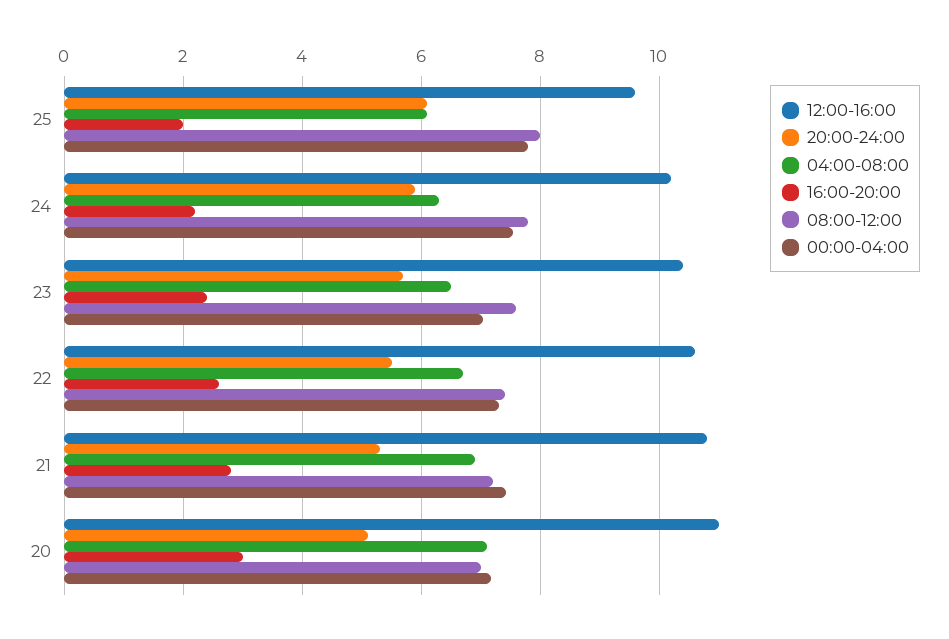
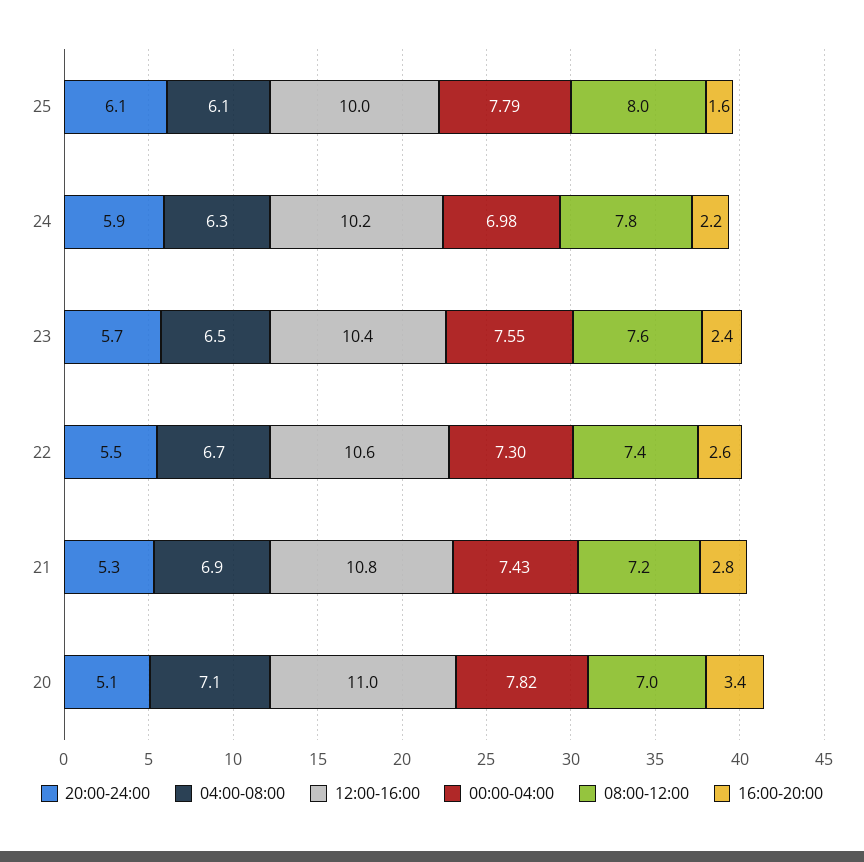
  {
    "12:00-16:00": {
-     "25": 9.6,
+     "25": 10,
      "24": 10.2,
      "23": 10.4,
      "22": 10.6,
      "21": 10.8,
      "20": 11
    },
    "20:00-24:00": {
      "25": 6.1,
      "24": 5.9,
      "23": 5.7,
      "22": 5.5,
      "21": 5.3,
      "20": 5.1
    },
    "04:00-08:00": {
      "25": 6.1,
      "24": 6.3,
      "23": 6.5,
      "22": 6.7,
      "21": 6.9,
      "20": 7.1
    },
    "16:00-20:00": {
-     "25": 2,
+     "25": 1.6,
      "24": 2.2,
      "23": 2.4,
      "22": 2.6,
      "21": 2.8,
-     "20": 3
+     "20": 3.4
    },
    "08:00-12:00": {
      "25": 8,
      "24": 7.8,
      "23": 7.6,
      "22": 7.4,
      "21": 7.2,
      "20": 7
    },
    "00:00-04:00": {
      "25": 7.79,
-     "24": 7.6,
+     "24": 6.98,
-     "23": 7,
+     "23": 7.55,
      "22": 7.3,
      "21": 7.43,
-     "20": 7.2
+     "20": 7.82
    }
  }

